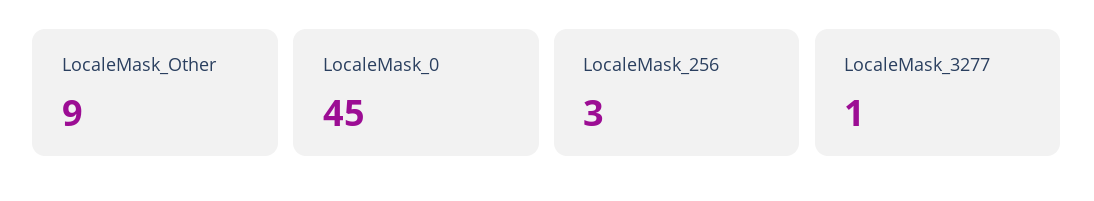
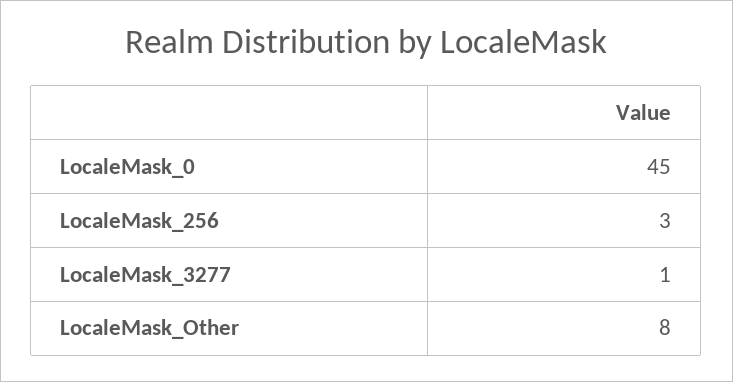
  {
-   "LocaleMask_Other": 9,
+   "LocaleMask_Other": 8,
    "LocaleMask_0": 45,
    "LocaleMask_256": 3,
    "LocaleMask_3277": 1
  }

